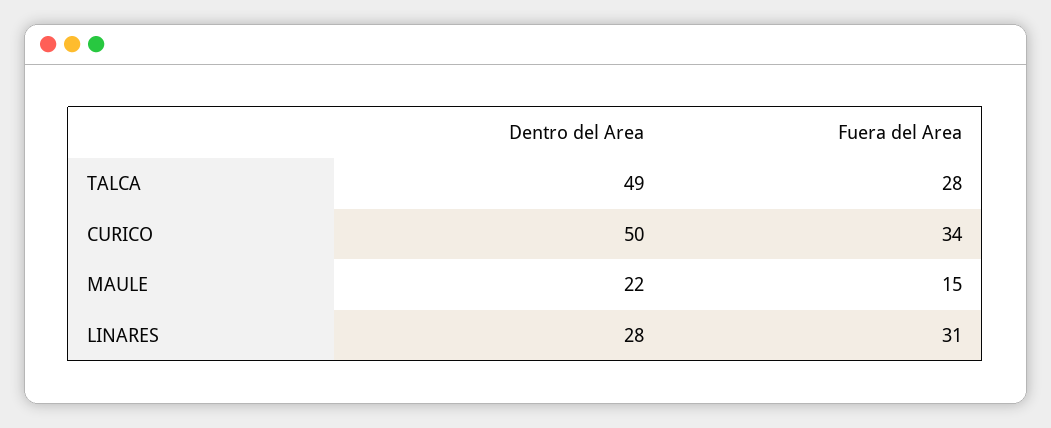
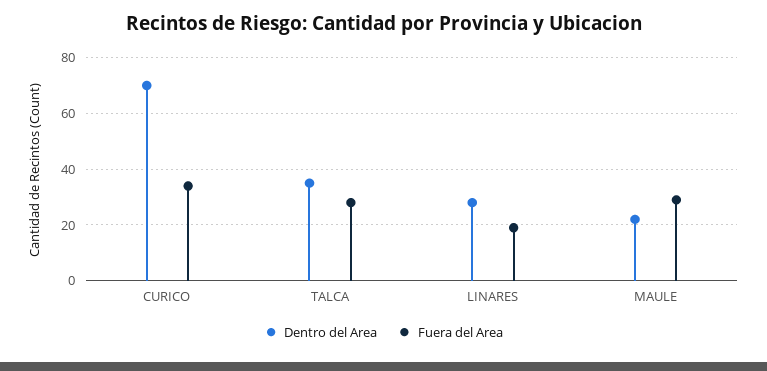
  {
    "Dentro del Area": {
-     "TALCA": 49,
+     "TALCA": 35,
-     "CURICO": 50,
+     "CURICO": 70,
      "MAULE": 22,
      "LINARES": 28
    },
    "Fuera del Area": {
      "TALCA": 28,
      "CURICO": 34,
-     "MAULE": 15,
+     "MAULE": 30,
-     "LINARES": 31
+     "LINARES": 20
    }
  }

